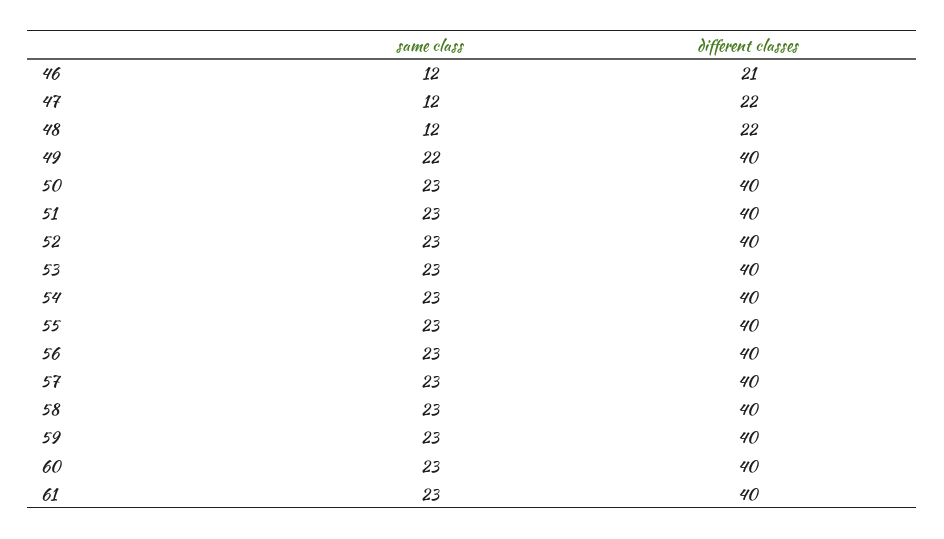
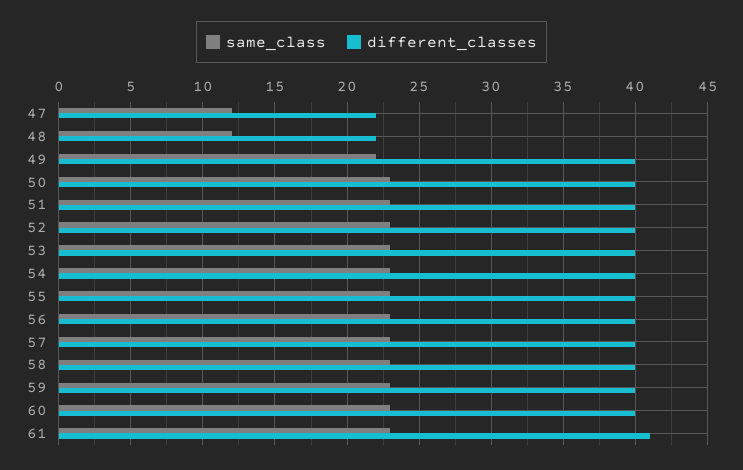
  {
    "same class": {
-     "46": 12,
      "47": 12,
      "48": 12,
      "49": 22,
      "50": 23,
      "51": 23,
      "52": 23,
      "53": 23,
      "54": 23,
      "55": 23,
      "56": 23,
      "57": 23,
      "58": 23,
      "59": 23,
      "60": 23,
      "61": 23
    },
    "different classes": {
-     "46": 21,
      "47": 22,
      "48": 22,
      "49": 40,
      "50": 40,
      "51": 40,
      "52": 40,
      "53": 40,
      "54": 40,
      "55": 40,
      "56": 40,
      "57": 40,
      "58": 40,
      "59": 40,
      "60": 40,
-     "61": 40
+     "61": 41
    }
  }

